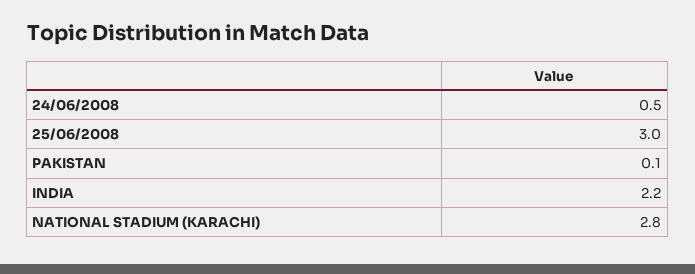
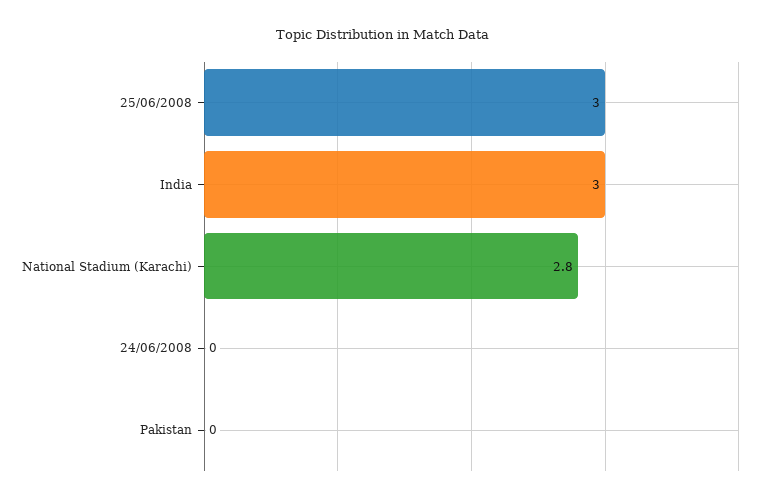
  {
-   "24/06/2008": 0.5,
+   "24/06/2008": 0,
    "25/06/2008": 3,
-   "PAKISTAN": 0.1,
+   "PAKISTAN": 0,
-   "INDIA": 2.2,
+   "INDIA": 3,
    "NATIONAL STADIUM (KARACHI)": 2.8
  }

